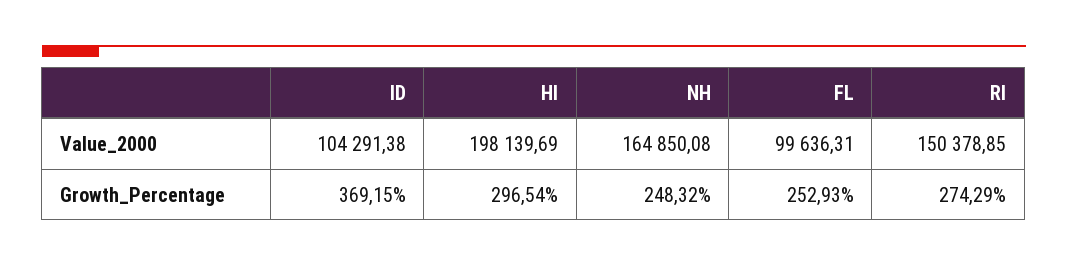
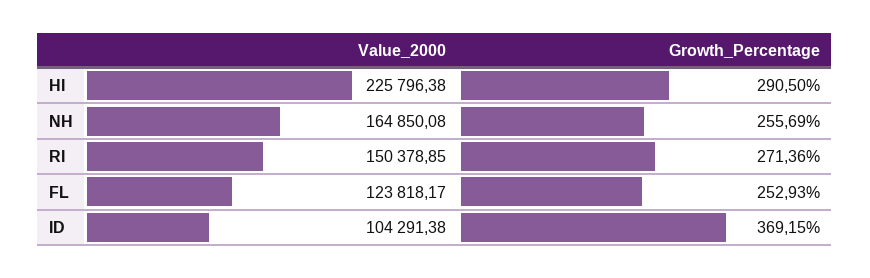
  {
    "ID": {
      "Value_2000": 104291.38,
      "Growth_Percentage": 369.15
    },
    "HI": {
-     "Value_2000": 198139.69,
+     "Value_2000": 225796.38,
-     "Growth_Percentage": 296.54
+     "Growth_Percentage": 290.5
    },
    "NH": {
      "Value_2000": 164850.08,
-     "Growth_Percentage": 248.32
+     "Growth_Percentage": 255.69
    },
    "FL": {
-     "Value_2000": 99636.31,
+     "Value_2000": 123818.17,
      "Growth_Percentage": 252.93
    },
    "RI": {
      "Value_2000": 150378.85,
-     "Growth_Percentage": 274.29
+     "Growth_Percentage": 271.36
    }
  }

